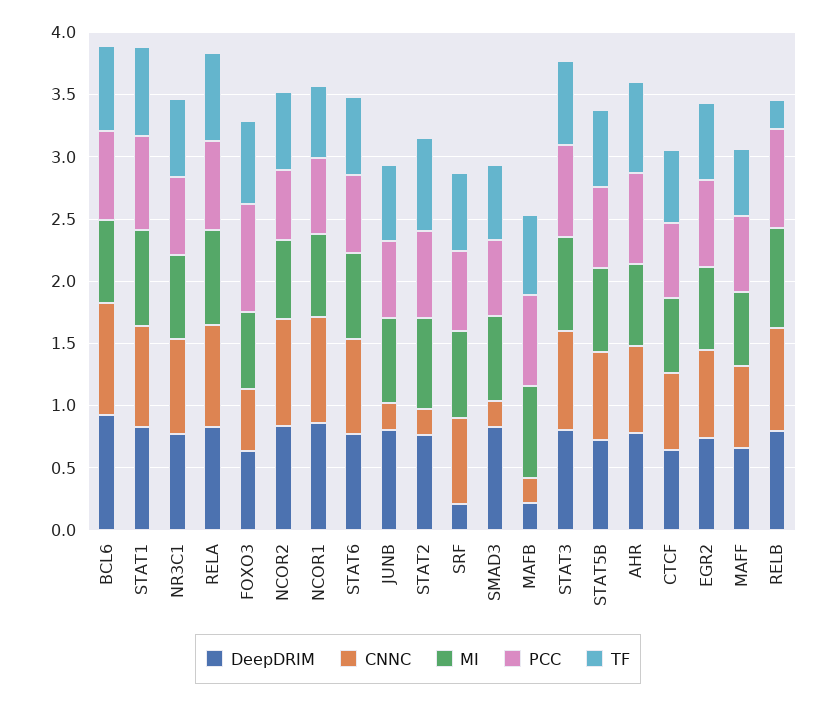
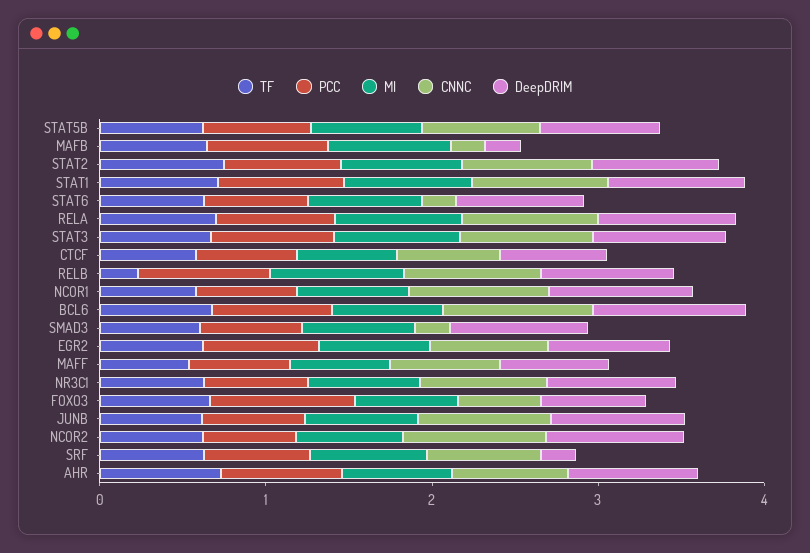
  {
    "DeepDRIM": {
      "BCL6": 0.9,
      "STAT1": 0.8,
      "NR3C1": 0.8,
      "RELA": 0.8,
      "FOXO3": 0.6,
      "NCOR2": 0.8,
      "NCOR1": 0.9,
      "STAT6": 0.8,
      "JUNB": 0.8,
      "STAT2": 0.8,
      "SRF": 0.2,
      "SMAD3": 0.8,
      "MAFB": 0.2,
      "STAT3": 0.8,
      "STAT5B": 0.7,
      "AHR": 0.8,
      "CTCF": 0.6,
      "EGR2": 0.7,
      "MAFF": 0.7,
      "RELB": 0.8
    },
    "CNNC": {
      "BCL6": 0.9,
      "STAT1": 0.8,
      "NR3C1": 0.8,
      "RELA": 0.8,
      "FOXO3": 0.5,
      "NCOR2": 0.9,
      "NCOR1": 0.8,
-     "STAT6": 0.8,
+     "STAT6": 0.2,
-     "JUNB": 0.2,
+     "JUNB": 0.8,
-     "STAT2": 0.2,
+     "STAT2": 0.8,
      "SRF": 0.7,
      "SMAD3": 0.2,
      "MAFB": 0.2,
      "STAT3": 0.8,
      "STAT5B": 0.7,
      "AHR": 0.7,
      "CTCF": 0.6,
      "EGR2": 0.7,
      "MAFF": 0.7,
      "RELB": 0.8
    },
    "MI": {
      "BCL6": 0.7,
      "STAT1": 0.8,
      "NR3C1": 0.7,
      "RELA": 0.8,
      "FOXO3": 0.6,
      "NCOR2": 0.6,
      "NCOR1": 0.7,
      "STAT6": 0.7,
      "JUNB": 0.7,
      "STAT2": 0.7,
      "SRF": 0.7,
      "SMAD3": 0.7,
      "MAFB": 0.7,
      "STAT3": 0.8,
      "STAT5B": 0.7,
      "AHR": 0.7,
      "CTCF": 0.6,
      "EGR2": 0.7,
      "MAFF": 0.6,
      "RELB": 0.8
    },
    "PCC": {
      "BCL6": 0.7,
      "STAT1": 0.8,
      "NR3C1": 0.6,
      "RELA": 0.7,
      "FOXO3": 0.9,
      "NCOR2": 0.6,
      "NCOR1": 0.6,
      "STAT6": 0.6,
      "JUNB": 0.6,
      "STAT2": 0.7,
      "SRF": 0.6,
      "SMAD3": 0.6,
      "MAFB": 0.7,
      "STAT3": 0.7,
      "STAT5B": 0.7,
      "AHR": 0.7,
      "CTCF": 0.6,
      "EGR2": 0.7,
      "MAFF": 0.6,
      "RELB": 0.8
    },
    "TF": {
      "BCL6": 0.7,
      "STAT1": 0.7,
      "NR3C1": 0.6,
      "RELA": 0.7,
      "FOXO3": 0.7,
      "NCOR2": 0.6,
      "NCOR1": 0.6,
      "STAT6": 0.6,
      "JUNB": 0.6,
      "STAT2": 0.7,
      "SRF": 0.6,
      "SMAD3": 0.6,
      "MAFB": 0.6,
      "STAT3": 0.7,
      "STAT5B": 0.6,
      "AHR": 0.7,
      "CTCF": 0.6,
      "EGR2": 0.6,
      "MAFF": 0.5,
      "RELB": 0.2
    }
  }

